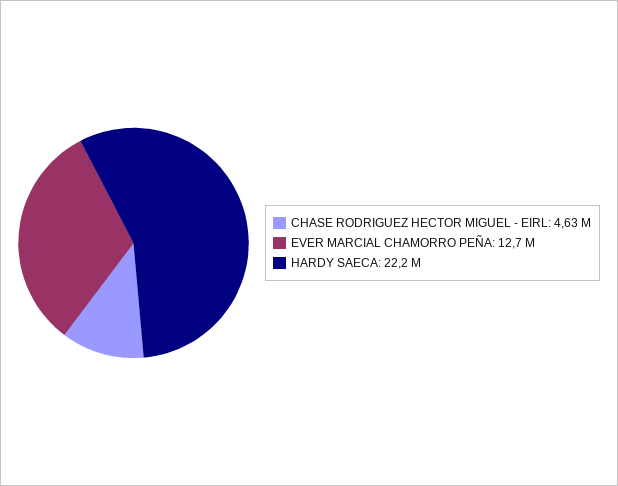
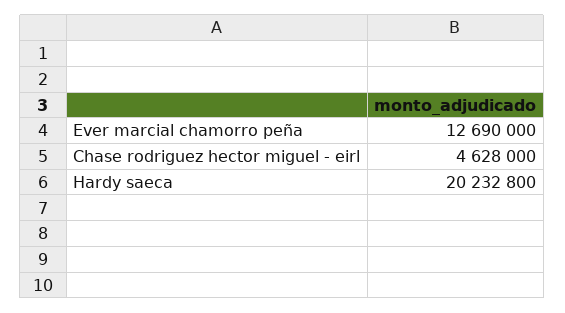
  {
    "CHASE RODRIGUEZ HECTOR MIGUEL - EIRL": 4628000,
    "EVER MARCIAL CHAMORRO PEÑA": 12690000,
-   "HARDY SAECA": 22200000
+   "HARDY SAECA": 20232800
  }

